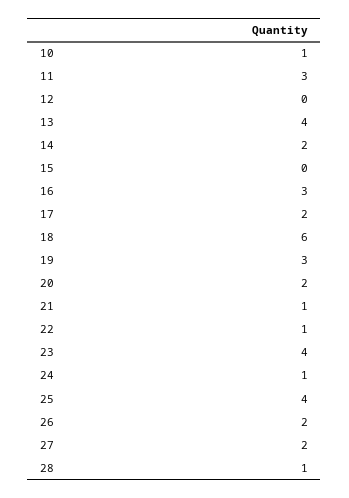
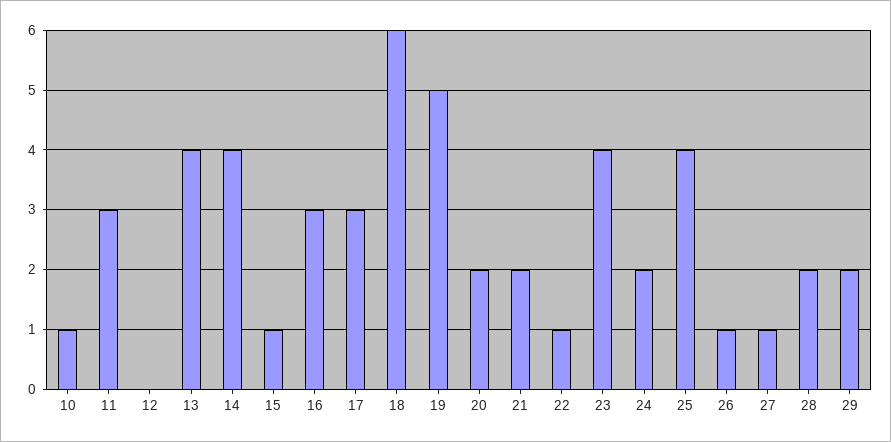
  {
    "10": 1,
    "11": 3,
    "12": 0,
    "13": 4,
-   "14": 2,
+   "14": 4,
-   "15": 0,
+   "15": 1,
    "16": 3,
-   "17": 2,
+   "17": 3,
    "18": 6,
-   "19": 3,
+   "19": 5,
    "20": 2,
-   "21": 1,
+   "21": 2,
    "22": 1,
    "23": 4,
-   "24": 1,
+   "24": 2,
    "25": 4,
-   "26": 2,
+   "26": 1,
-   "27": 2,
+   "27": 1,
-   "28": 1
+   "28": 2,
+   "29": 2
  }

